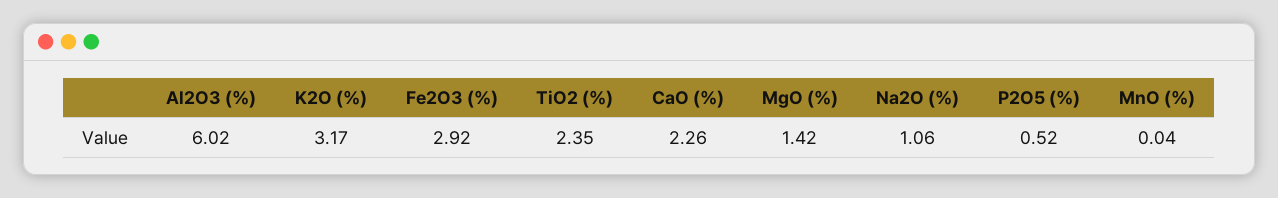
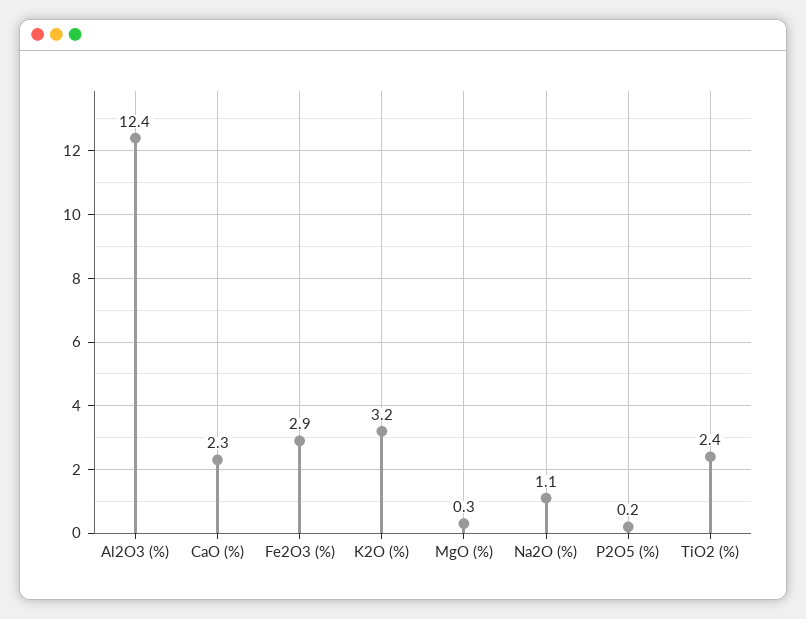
  {
-   "Al2O3 (%)": 6.02,
+   "Al2O3 (%)": 12.4,
    "K2O (%)": 3.17,
    "Fe2O3 (%)": 2.92,
    "TiO2 (%)": 2.35,
    "CaO (%)": 2.26,
-   "MgO (%)": 1.42,
+   "MgO (%)": 0.3,
    "Na2O (%)": 1.06,
-   "P2O5 (%)": 0.52,
+   "P2O5 (%)": 0.2
-   "MnO (%)": 0.04
  }

